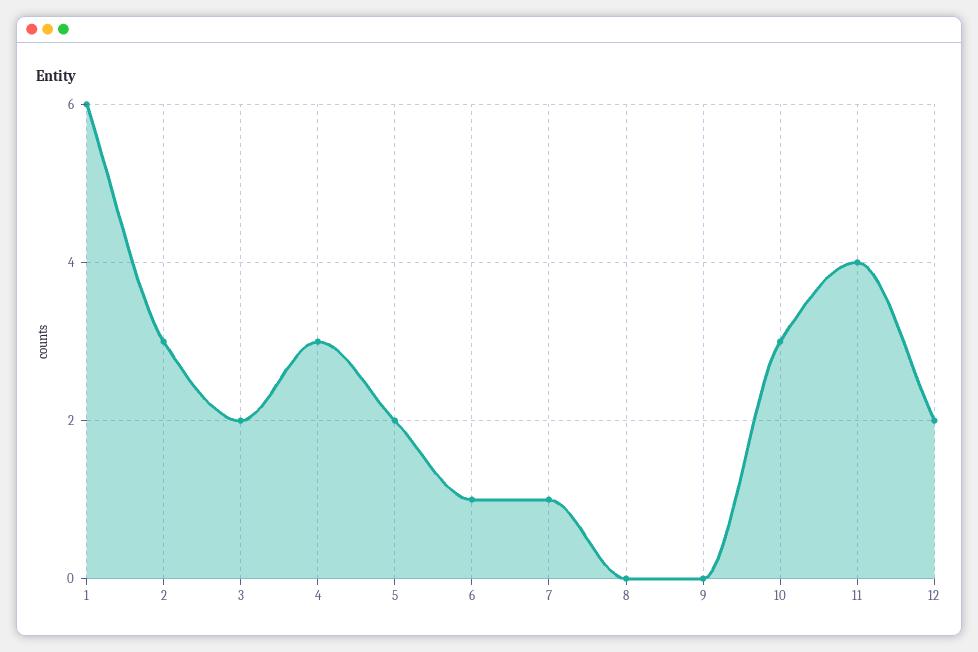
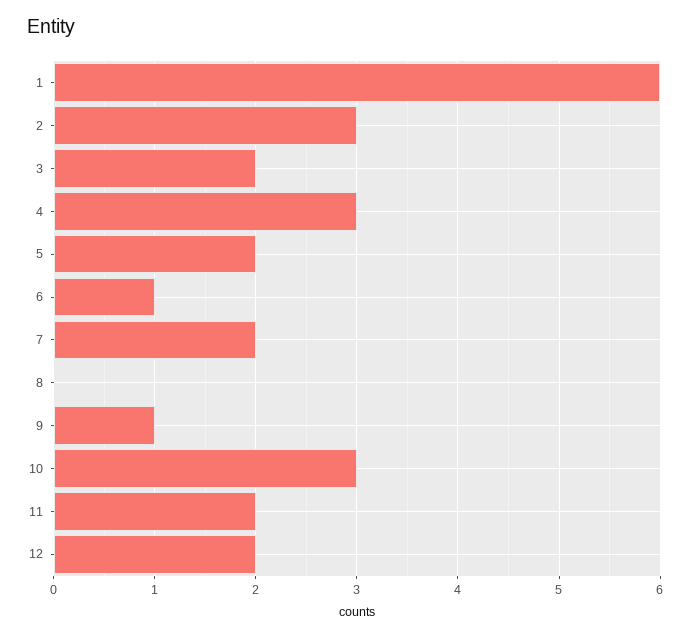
  {
    "1": 6,
    "2": 3,
    "3": 2,
    "4": 3,
    "5": 2,
    "6": 1,
-   "7": 1,
+   "7": 2,
    "8": 0,
-   "9": 0,
+   "9": 1,
    "10": 3,
-   "11": 4,
+   "11": 2,
    "12": 2
  }

